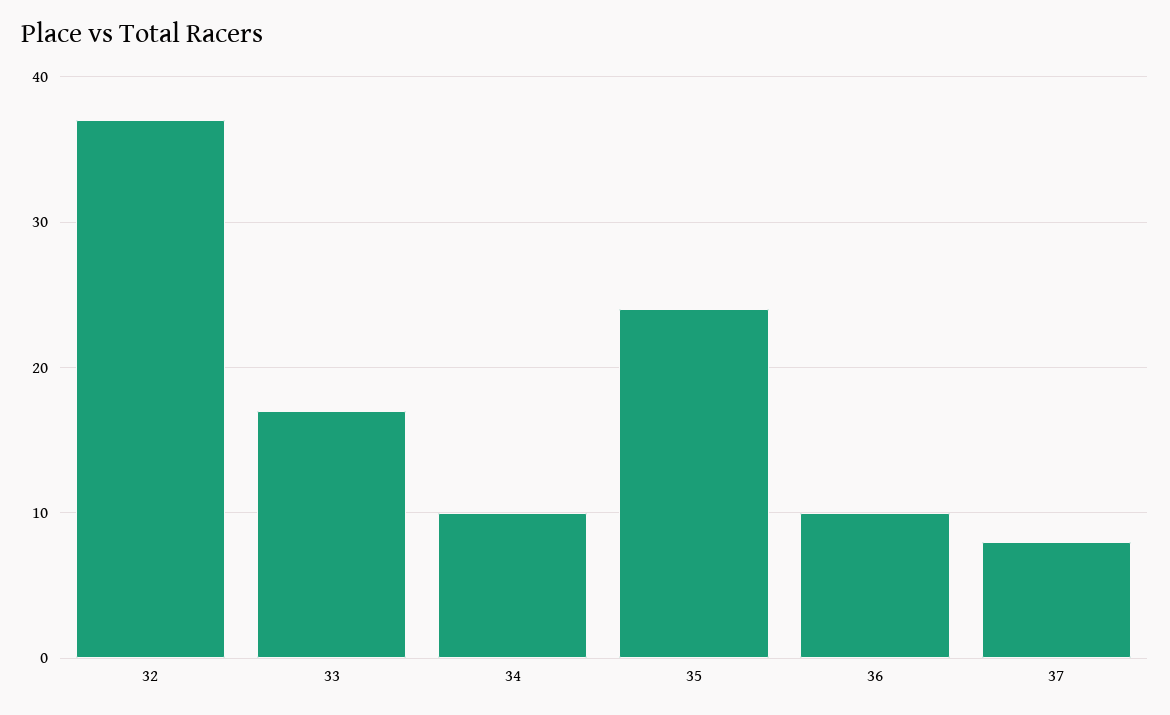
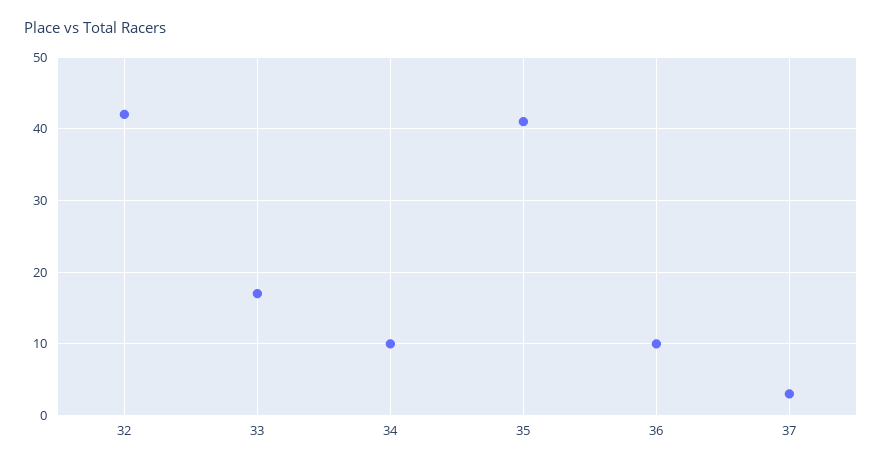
  {
-   "32": 37,
+   "32": 42,
    "33": 17,
    "34": 10,
-   "35": 24,
+   "35": 41,
    "36": 10,
-   "37": 8
+   "37": 3
  }

